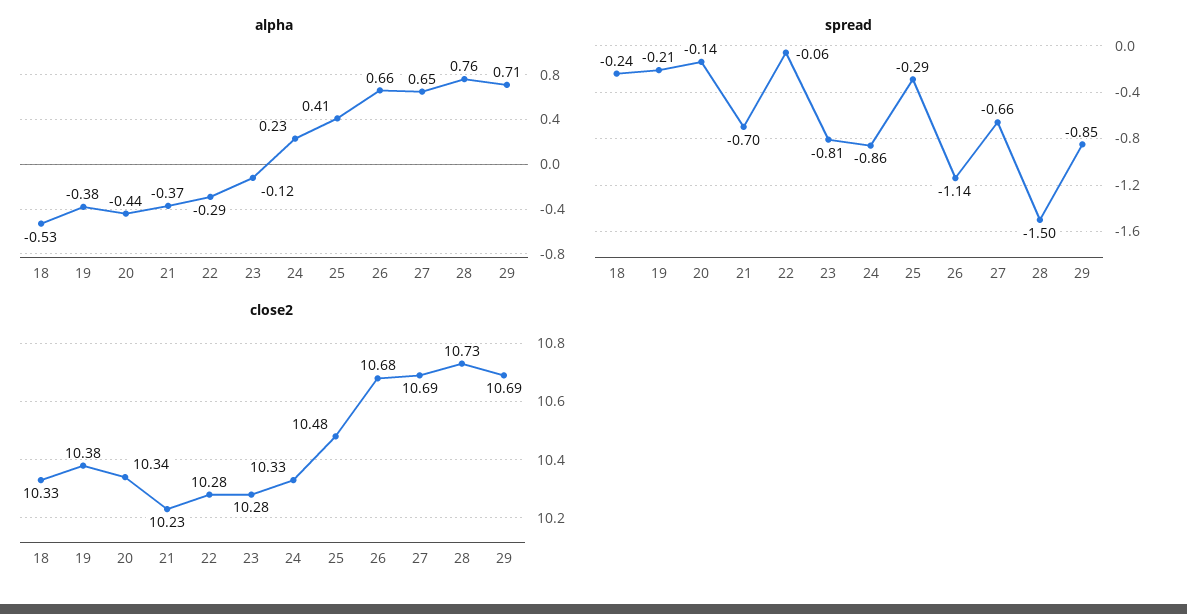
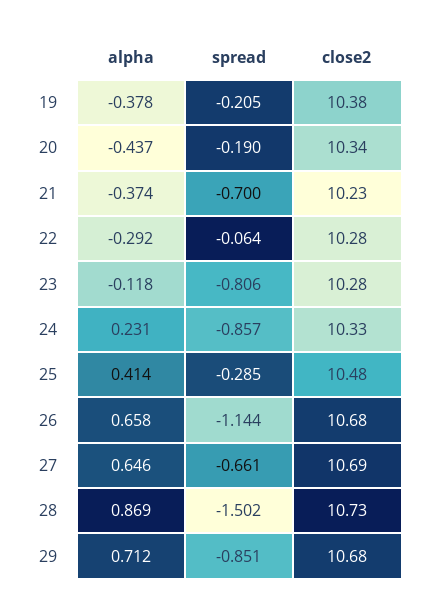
  {
    "alpha": {
-     "18": -0.53,
      "19": -0.378,
      "20": -0.437,
      "21": -0.374,
      "22": -0.292,
      "23": -0.118,
      "24": 0.231,
      "25": 0.414,
      "26": 0.658,
      "27": 0.646,
-     "28": 0.76,
+     "28": 0.869,
      "29": 0.712
    },
    "spread": {
-     "18": -0.24,
      "19": -0.205,
-     "20": -0.14,
+     "20": -0.19,
      "21": -0.7,
      "22": -0.064,
      "23": -0.806,
      "24": -0.857,
      "25": -0.285,
      "26": -1.144,
      "27": -0.661,
      "28": -1.502,
      "29": -0.851
    },
    "close2": {
-     "18": 10.33,
      "19": 10.38,
      "20": 10.34,
      "21": 10.23,
      "22": 10.28,
      "23": 10.28,
      "24": 10.33,
      "25": 10.48,
      "26": 10.68,
      "27": 10.69,
      "28": 10.73,
-     "29": 10.69
+     "29": 10.68
    }
  }

